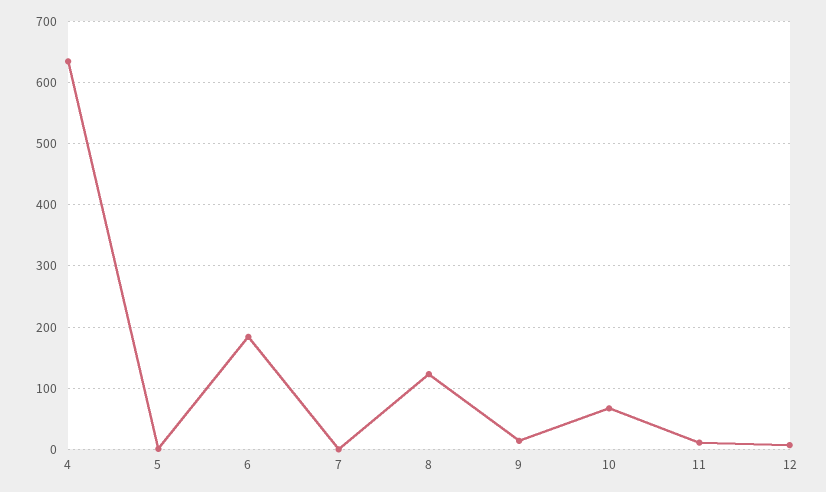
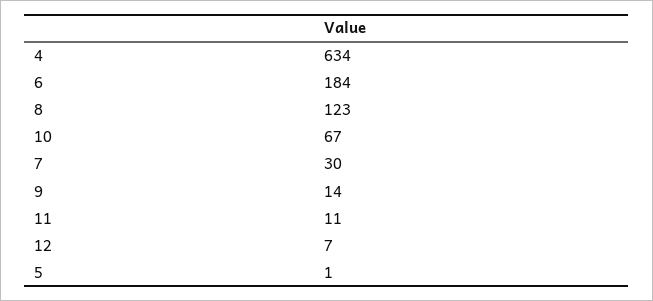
  {
    "4": 634,
    "5": 1,
    "6": 184,
-   "7": 0,
+   "7": 30,
    "8": 123,
    "9": 14,
    "10": 67,
    "11": 11,
    "12": 7
  }

